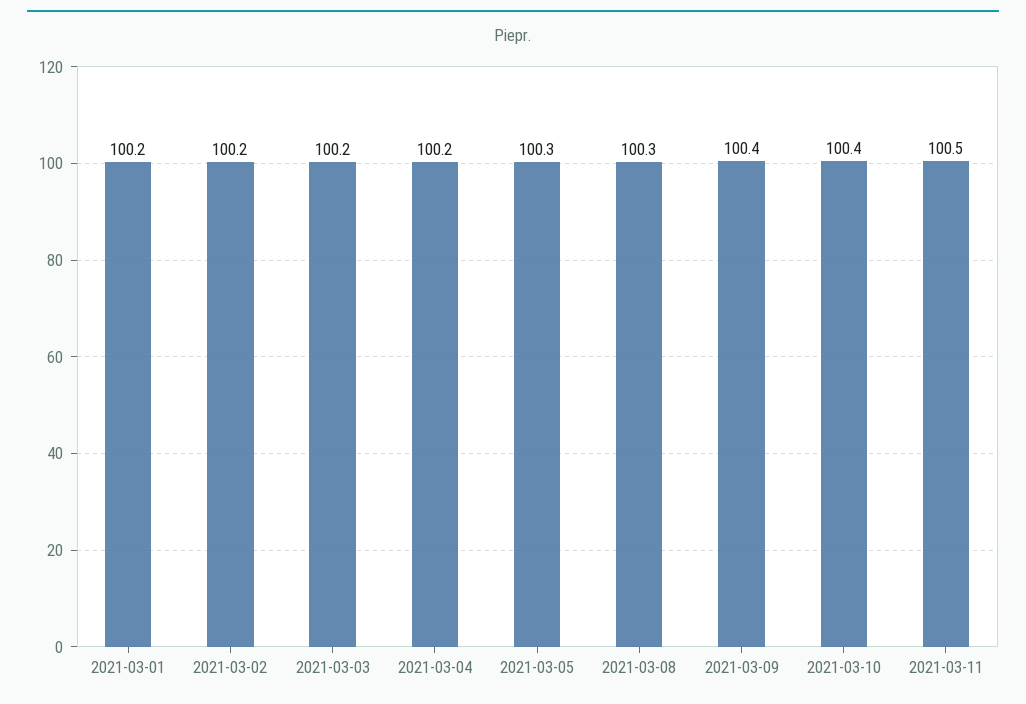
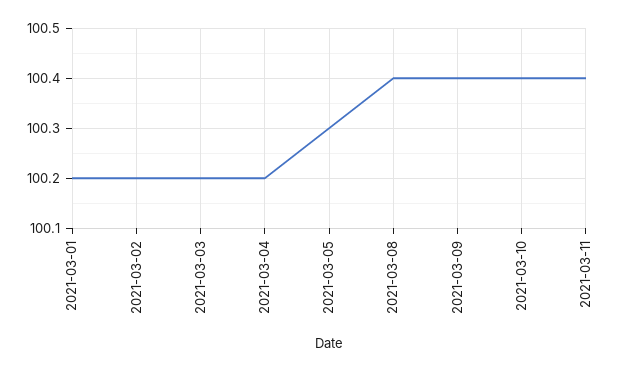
  {
    "2021-03-01": 100.2,
    "2021-03-02": 100.2,
    "2021-03-03": 100.2,
    "2021-03-04": 100.2,
    "2021-03-05": 100.3,
-   "2021-03-08": 100.3,
+   "2021-03-08": 100.4,
    "2021-03-09": 100.4,
    "2021-03-10": 100.4,
-   "2021-03-11": 100.5
+   "2021-03-11": 100.4
  }

